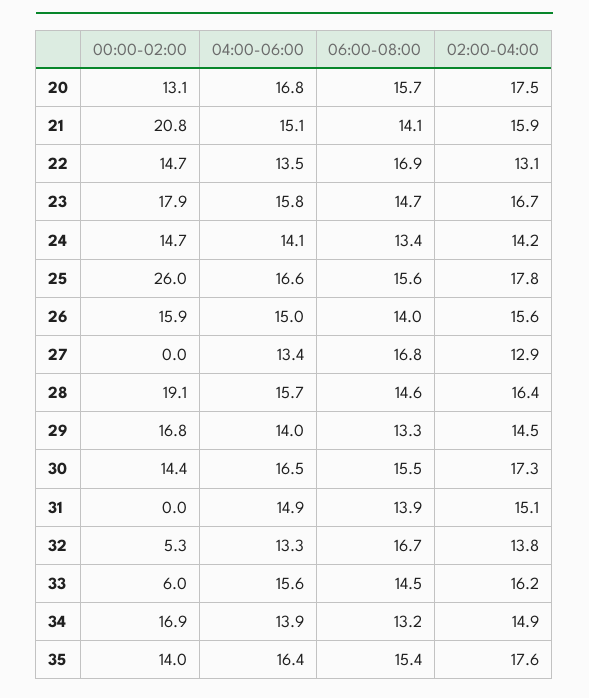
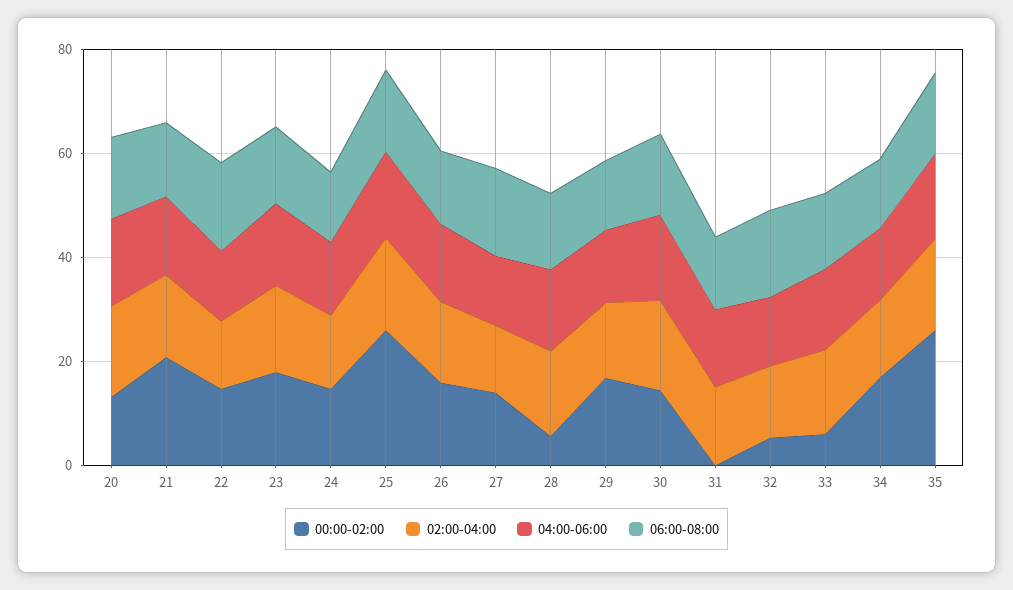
  {
    "00:00-02:00": {
      "20": 13.1,
      "21": 20.8,
      "22": 14.7,
      "23": 17.9,
      "24": 14.7,
      "25": 26,
      "26": 15.9,
-     "27": 0,
+     "27": 15,
-     "28": 19.1,
+     "28": 5,
      "29": 16.8,
      "30": 14.4,
      "31": 0,
      "32": 5.3,
      "33": 6,
      "34": 16.9,
-     "35": 14
+     "35": 25
    },
    "04:00-06:00": {
      "20": 16.8,
      "21": 15.1,
      "22": 13.5,
      "23": 15.8,
      "24": 14.1,
      "25": 16.6,
      "26": 15,
      "27": 13.4,
      "28": 15.7,
      "29": 14,
      "30": 16.5,
      "31": 14.9,
      "32": 13.3,
      "33": 15.6,
      "34": 13.9,
      "35": 16.4
    },
    "06:00-08:00": {
      "20": 15.7,
      "21": 14.1,
      "22": 16.9,
      "23": 14.7,
      "24": 13.4,
      "25": 15.6,
      "26": 14,
      "27": 16.8,
      "28": 14.6,
      "29": 13.3,
      "30": 15.5,
      "31": 13.9,
      "32": 16.7,
      "33": 14.5,
      "34": 13.2,
      "35": 15.4
    },
    "02:00-04:00": {
      "20": 17.5,
      "21": 15.9,
      "22": 13.1,
      "23": 16.7,
      "24": 14.2,
      "25": 17.8,
      "26": 15.6,
      "27": 12.9,
      "28": 16.4,
      "29": 14.5,
      "30": 17.3,
      "31": 15.1,
      "32": 13.8,
      "33": 16.2,
      "34": 14.9,
      "35": 17.6
    }
  }

